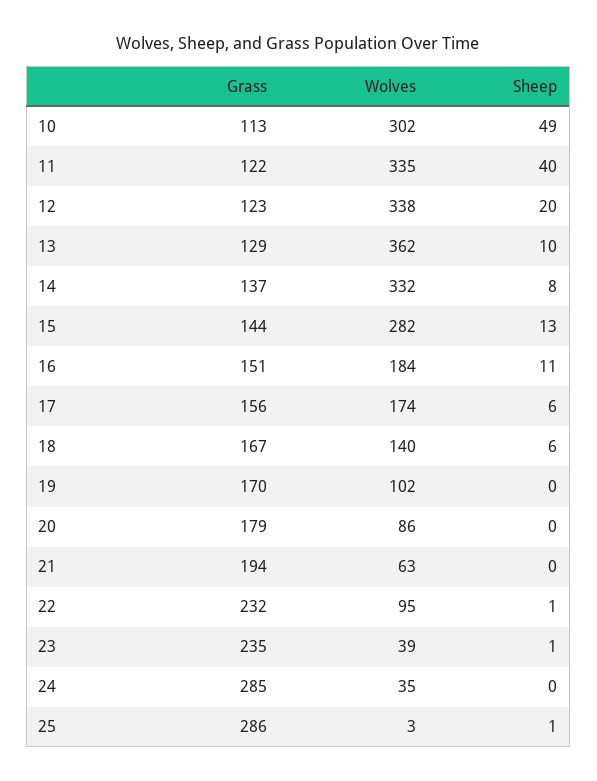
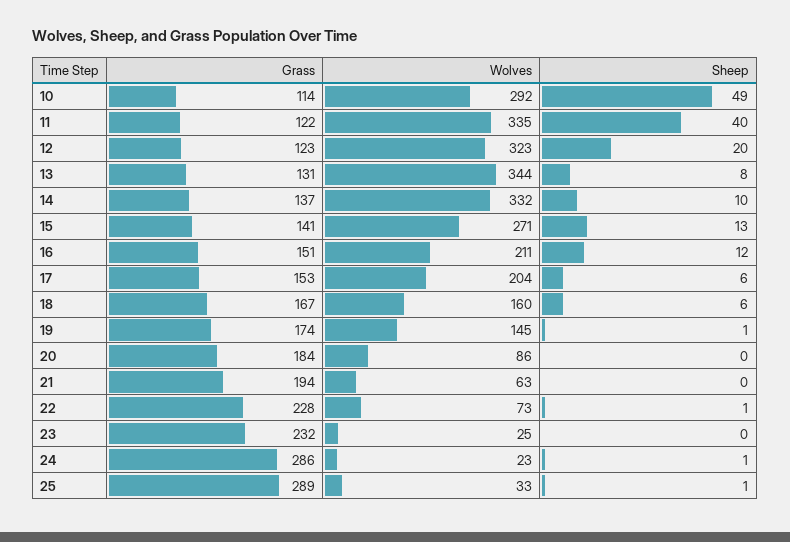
  {
    "Grass": {
-     "10": 113,
+     "10": 114,
      "11": 122,
      "12": 123,
-     "13": 129,
+     "13": 131,
      "14": 137,
-     "15": 144,
+     "15": 141,
      "16": 151,
-     "17": 156,
+     "17": 153,
      "18": 167,
-     "19": 170,
+     "19": 174,
-     "20": 179,
+     "20": 184,
      "21": 194,
-     "22": 232,
+     "22": 228,
-     "23": 235,
+     "23": 232,
-     "24": 285,
+     "24": 286,
-     "25": 286
+     "25": 289
    },
    "Wolves": {
-     "10": 302,
+     "10": 292,
      "11": 335,
-     "12": 338,
+     "12": 323,
-     "13": 362,
+     "13": 344,
      "14": 332,
-     "15": 282,
+     "15": 271,
-     "16": 184,
+     "16": 211,
-     "17": 174,
+     "17": 204,
-     "18": 140,
+     "18": 160,
-     "19": 102,
+     "19": 145,
      "20": 86,
      "21": 63,
-     "22": 95,
+     "22": 73,
-     "23": 39,
+     "23": 25,
-     "24": 35,
+     "24": 23,
-     "25": 3
+     "25": 33
    },
    "Sheep": {
      "10": 49,
      "11": 40,
      "12": 20,
-     "13": 10,
+     "13": 8,
-     "14": 8,
+     "14": 10,
      "15": 13,
-     "16": 11,
+     "16": 12,
      "17": 6,
      "18": 6,
-     "19": 0,
+     "19": 1,
      "20": 0,
      "21": 0,
      "22": 1,
-     "23": 1,
+     "23": 0,
-     "24": 0,
+     "24": 1,
      "25": 1
    }
  }

